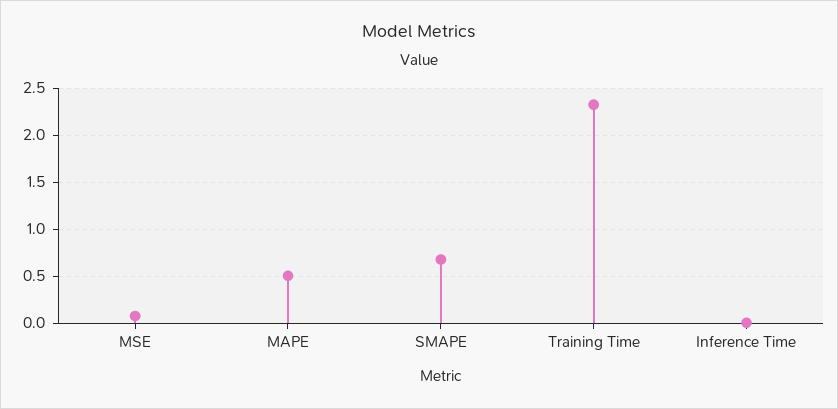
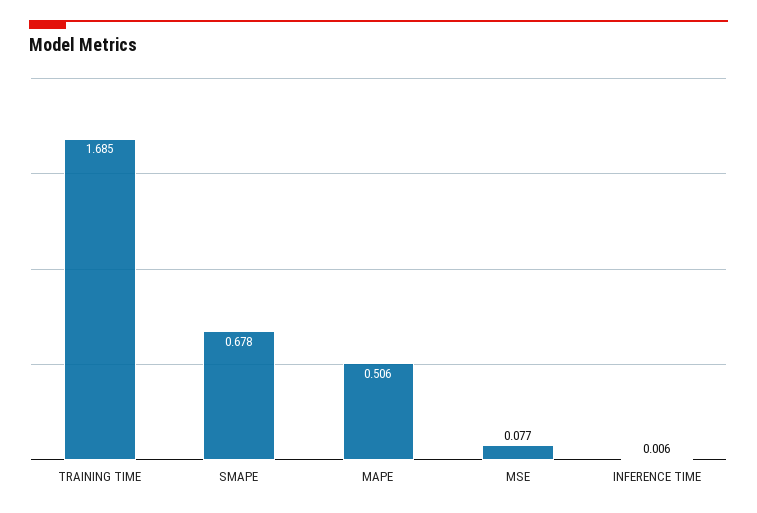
  {
    "MSE": 0.077,
    "MAPE": 0.506,
    "SMAPE": 0.678,
-   "Training Time": 2.3,
+   "Training Time": 1.685,
    "Inference Time": 0.006
  }

